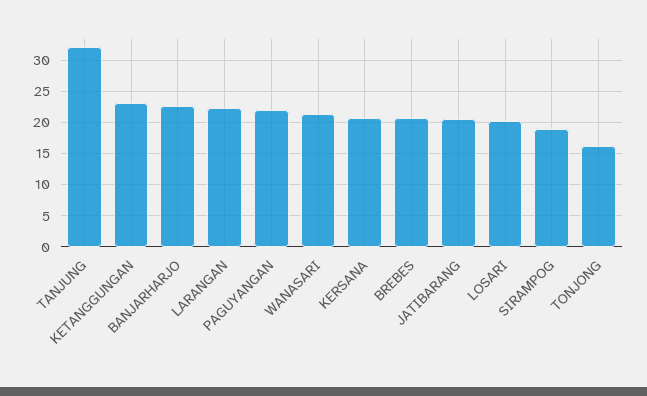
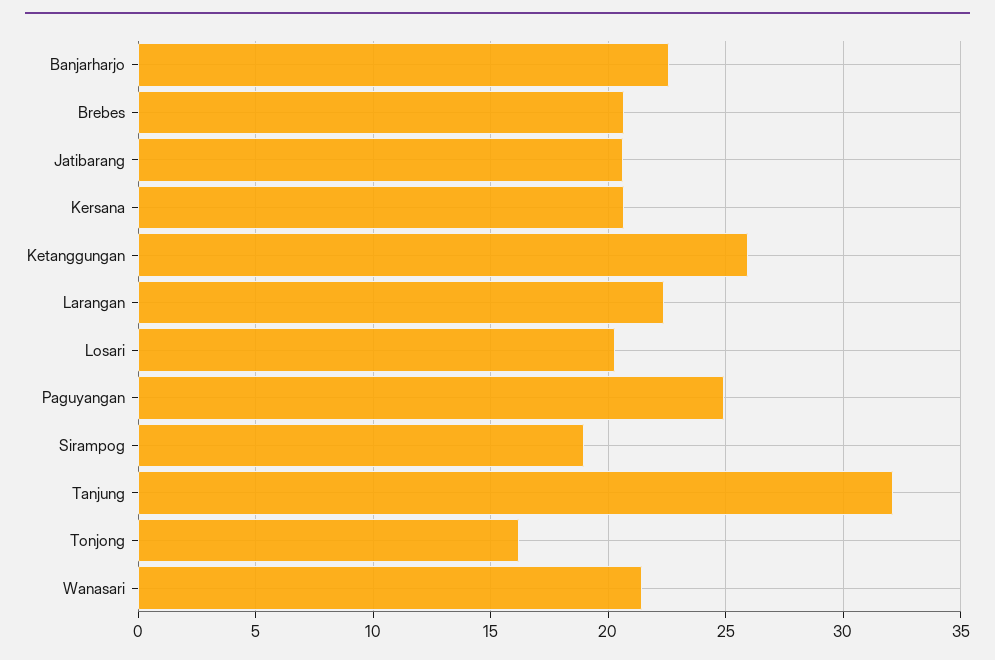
  {
    "TANJUNG": 32,
-   "KETANGGUNGAN": 23,
+   "KETANGGUNGAN": 26,
    "BANJARHARJO": 22.5,
    "LARANGAN": 22.5,
-   "PAGUYANGAN": 22,
+   "PAGUYANGAN": 25,
    "WANASARI": 21.5,
    "KERSANA": 20.5,
    "BREBES": 20.5,
    "JATIBARANG": 20.5,
    "LOSARI": 20.5,
    "SIRAMPOG": 19,
    "TONJONG": 16
  }

